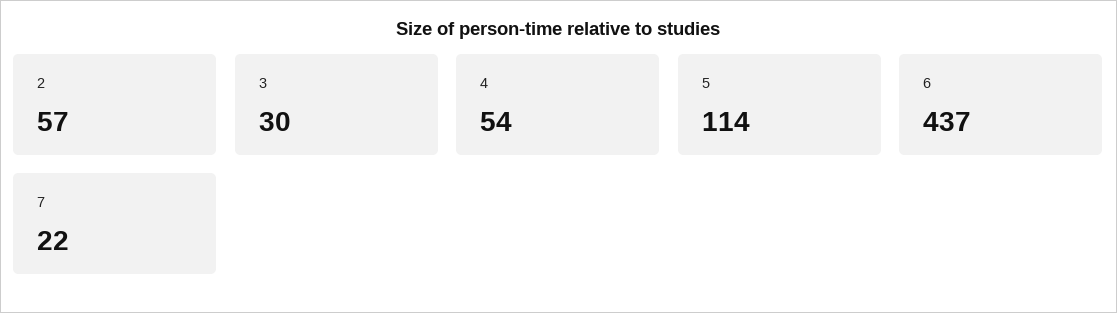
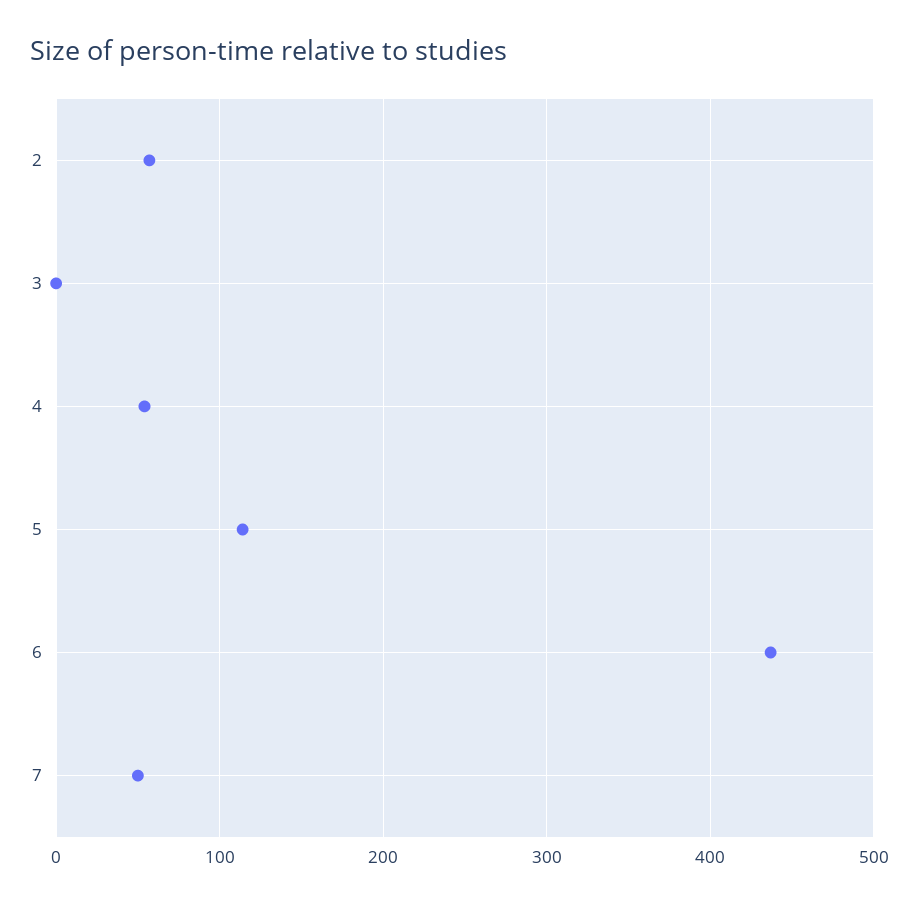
  {
    "2": 57,
-   "3": 30,
+   "3": 0,
    "4": 54,
    "5": 114,
    "6": 437,
-   "7": 22
+   "7": 50
  }

